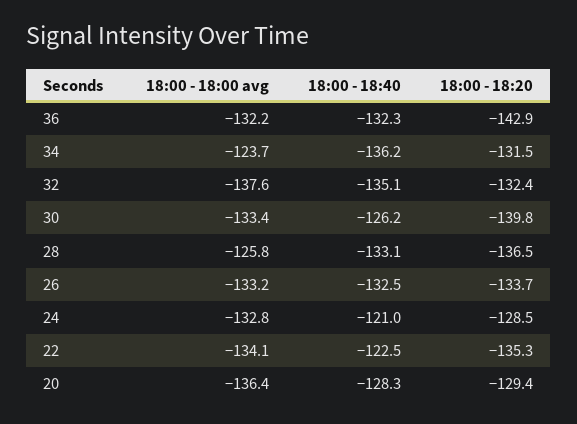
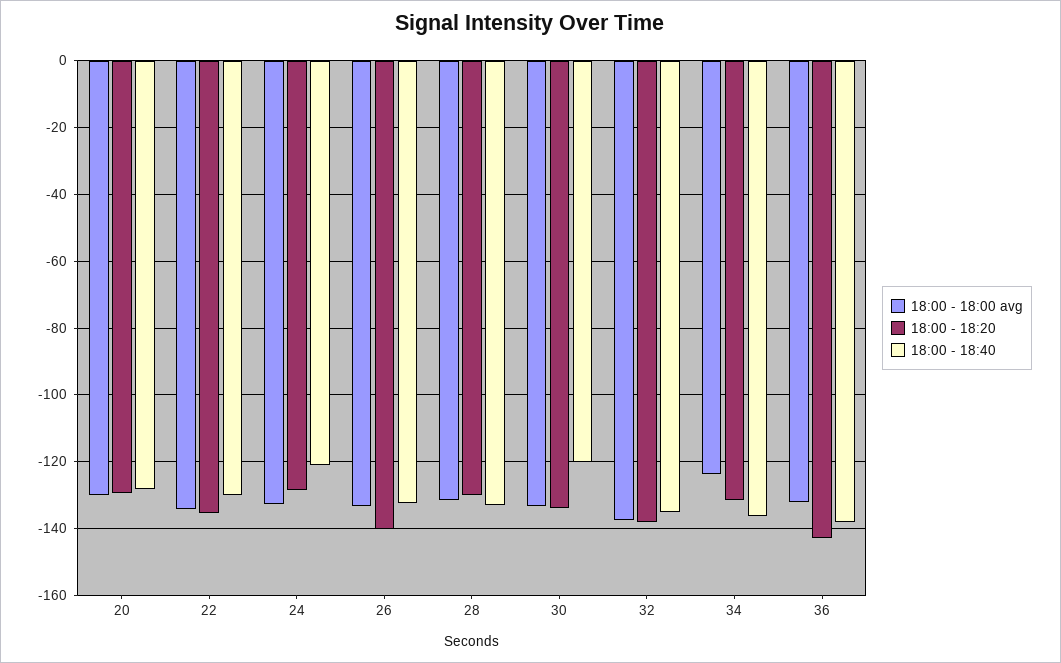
  {
    "18:00 - 18:00 avg": {
      "36": -132.2,
      "34": -123.7,
      "32": -137.6,
      "30": -133.4,
-     "28": -125.8,
+     "28": -132,
      "26": -133.2,
      "24": -132.8,
      "22": -134.1,
-     "20": -136.4
+     "20": -130
    },
    "18:00 - 18:40": {
-     "36": -132.3,
+     "36": -138,
      "34": -136.2,
      "32": -135.1,
-     "30": -126.2,
+     "30": -120,
      "28": -133.1,
      "26": -132.5,
      "24": -121,
-     "22": -122.5,
+     "22": -130,
      "20": -128.3
    },
    "18:00 - 18:20": {
      "36": -142.9,
      "34": -131.5,
-     "32": -132.4,
+     "32": -138,
-     "30": -139.8,
+     "30": -134,
-     "28": -136.5,
+     "28": -130,
-     "26": -133.7,
+     "26": -140,
      "24": -128.5,
      "22": -135.3,
      "20": -129.4
    }
  }

